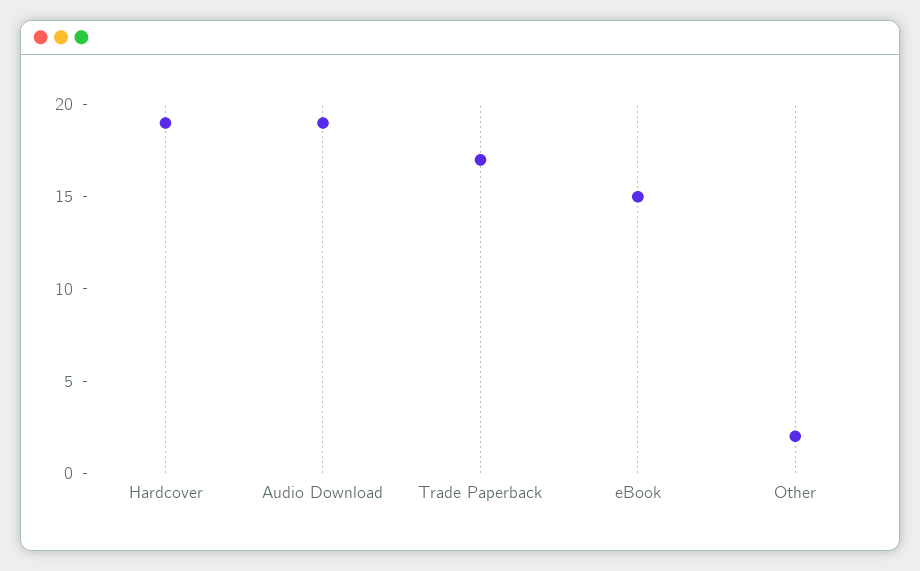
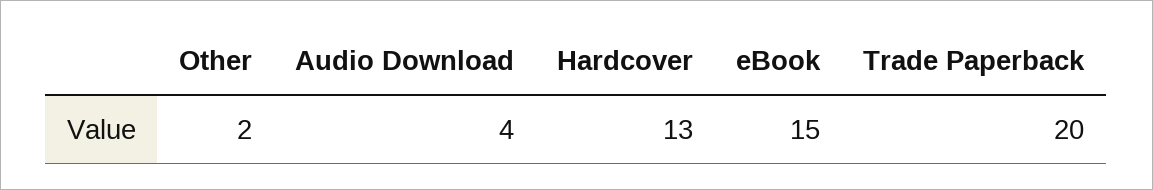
  {
-   "Hardcover": 19,
+   "Hardcover": 13,
-   "Audio Download": 19,
+   "Audio Download": 4,
-   "Trade Paperback": 17,
+   "Trade Paperback": 20,
    "eBook": 15,
    "Other": 2
  }

